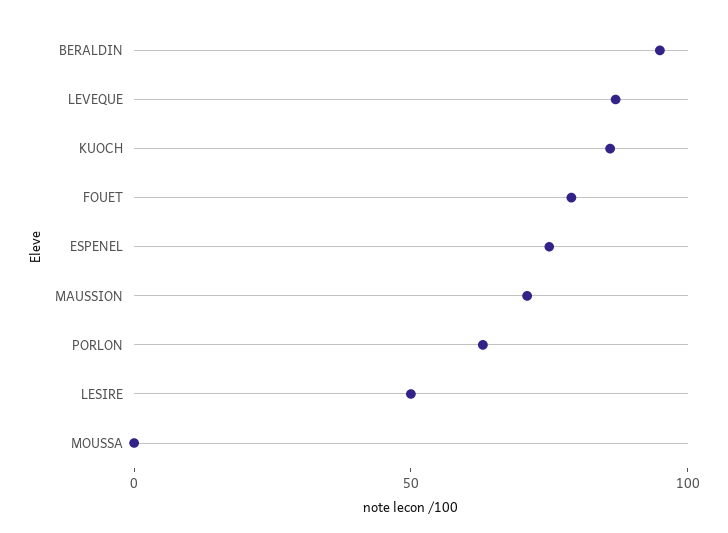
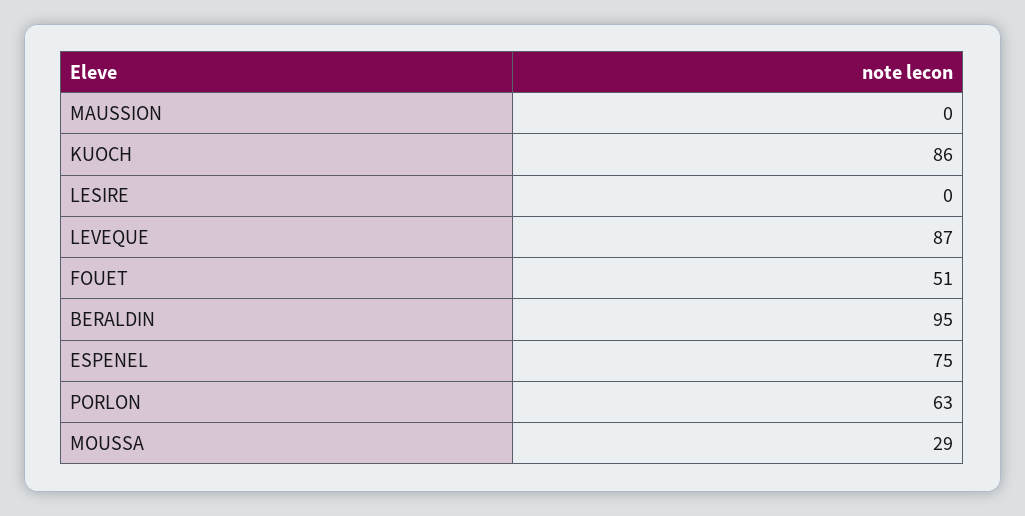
  {
    "BERALDIN": 95,
    "LEVEQUE": 87,
    "KUOCH": 86,
-   "FOUET": 80,
+   "FOUET": 51,
    "ESPENEL": 75,
-   "MAUSSION": 70,
+   "MAUSSION": 0,
    "PORLON": 63,
-   "LESIRE": 50,
+   "LESIRE": 0,
-   "MOUSSA": 0
+   "MOUSSA": 29
  }

